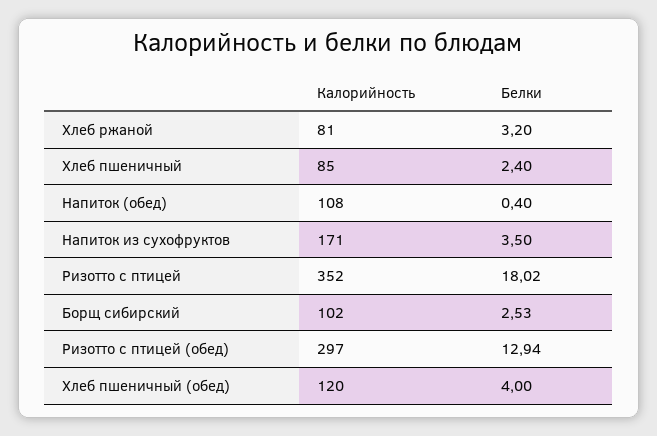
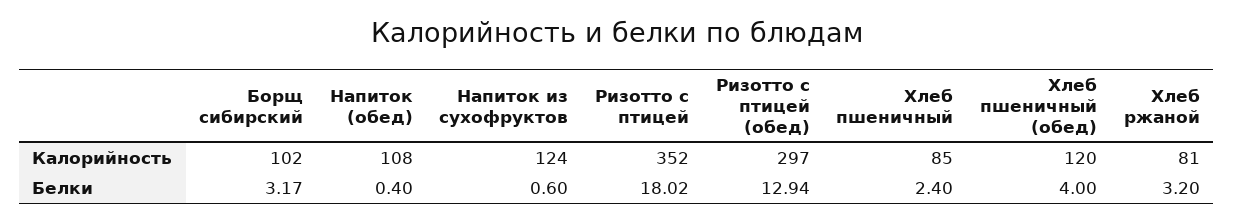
  {
    "Калорийность": {
      "Хлеб ржаной": 81,
      "Хлеб пшеничный": 85,
      "Напиток (обед)": 108,
-     "Напиток из сухофруктов": 171,
+     "Напиток из сухофруктов": 124,
      "Ризотто с птицей": 352,
      "Борщ сибирский": 102,
      "Ризотто с птицей (обед)": 297,
      "Хлеб пшеничный (обед)": 120
    },
    "Белки": {
      "Хлеб ржаной": 3.2,
      "Хлеб пшеничный": 2.4,
      "Напиток (обед)": 0.4,
-     "Напиток из сухофруктов": 3.5,
+     "Напиток из сухофруктов": 0.6,
      "Ризотто с птицей": 18.02,
-     "Борщ сибирский": 2.53,
+     "Борщ сибирский": 3.17,
      "Ризотто с птицей (обед)": 12.94,
      "Хлеб пшеничный (обед)": 4
    }
  }

